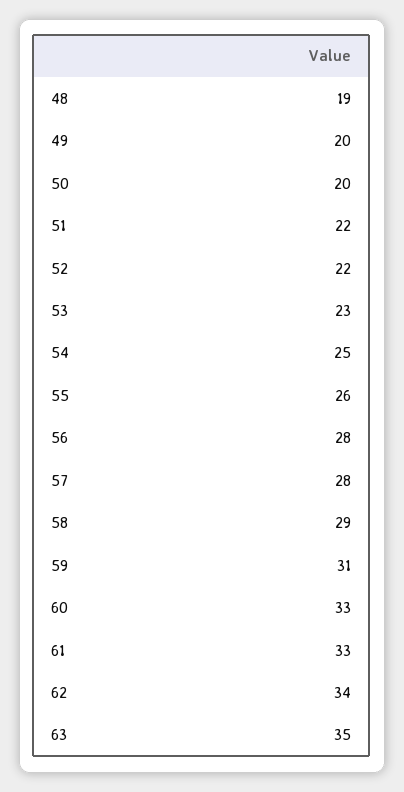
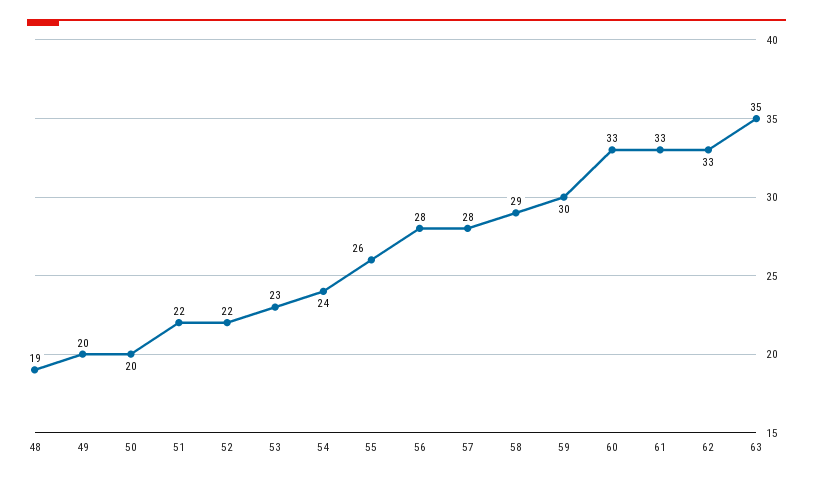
  {
    "48": 19,
    "49": 20,
    "50": 20,
    "51": 22,
    "52": 22,
    "53": 23,
-   "54": 25,
+   "54": 24,
    "55": 26,
    "56": 28,
    "57": 28,
    "58": 29,
-   "59": 31,
+   "59": 30,
    "60": 33,
    "61": 33,
-   "62": 34,
+   "62": 33,
    "63": 35
  }

